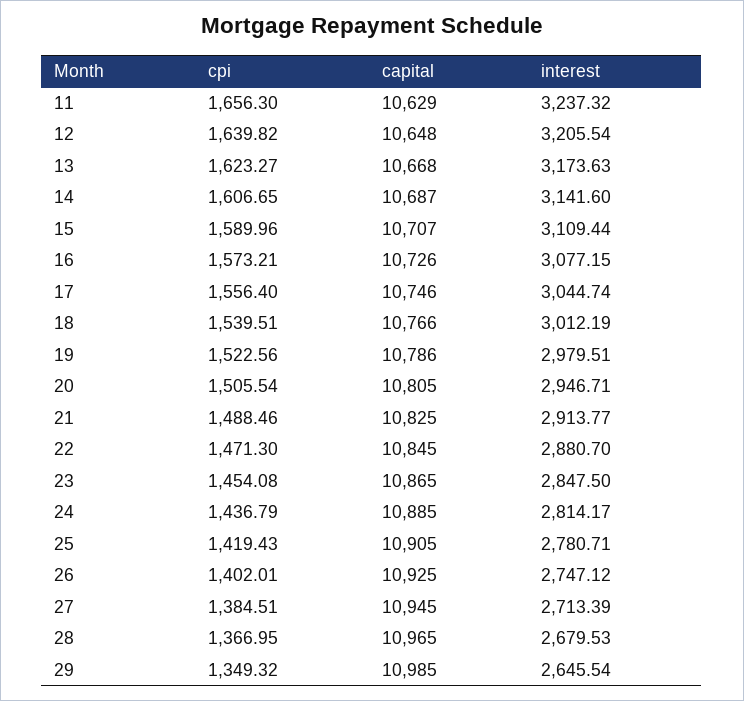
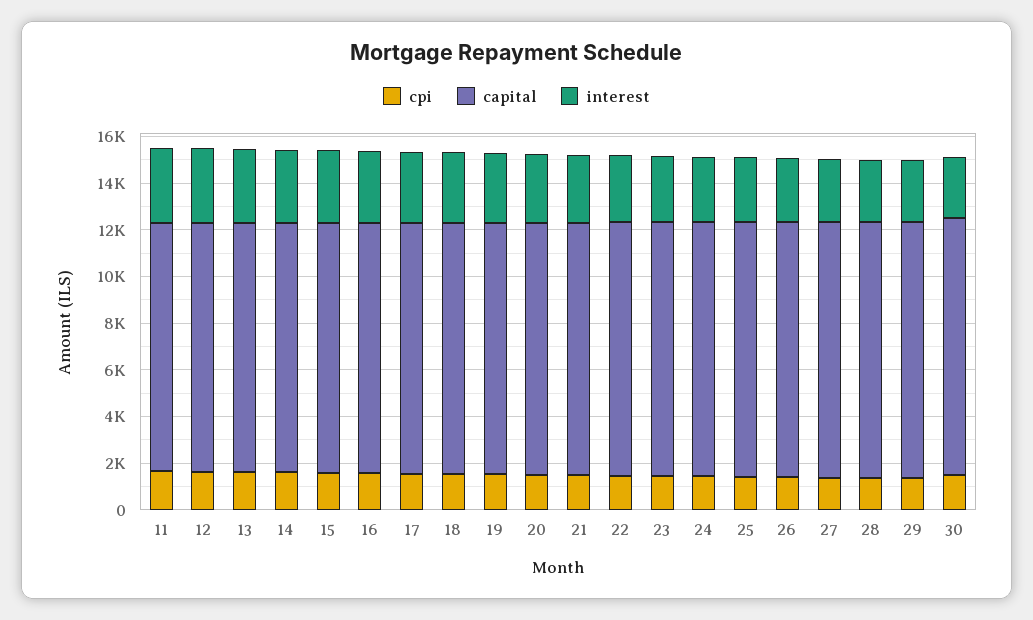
  {
    "cpi": {
      "11": 1656.3,
      "12": 1639.82,
      "13": 1623.27,
      "14": 1606.65,
      "15": 1589.96,
      "16": 1573.21,
      "17": 1556.4,
      "18": 1539.51,
      "19": 1522.56,
      "20": 1505.54,
      "21": 1488.46,
      "22": 1471.3,
      "23": 1454.08,
      "24": 1436.79,
      "25": 1419.43,
      "26": 1402.01,
      "27": 1384.51,
      "28": 1366.95,
-     "29": 1349.32
+     "29": 1349.32,
+     "30": 1500
    },
    "capital": {
      "11": 10629,
      "12": 10648,
      "13": 10668,
      "14": 10687,
      "15": 10707,
      "16": 10726,
      "17": 10746,
      "18": 10766,
      "19": 10786,
      "20": 10805,
      "21": 10825,
      "22": 10845,
      "23": 10865,
      "24": 10885,
      "25": 10905,
      "26": 10925,
      "27": 10945,
      "28": 10965,
-     "29": 10985
+     "29": 10985,
+     "30": 11000
    },
    "interest": {
      "11": 3237.32,
      "12": 3205.54,
      "13": 3173.63,
      "14": 3141.6,
      "15": 3109.44,
      "16": 3077.15,
      "17": 3044.74,
      "18": 3012.19,
      "19": 2979.51,
      "20": 2946.71,
      "21": 2913.77,
      "22": 2880.7,
      "23": 2847.5,
      "24": 2814.17,
      "25": 2780.71,
      "26": 2747.12,
      "27": 2713.39,
      "28": 2679.53,
-     "29": 2645.54
+     "29": 2645.54,
+     "30": 2500
    }
  }

